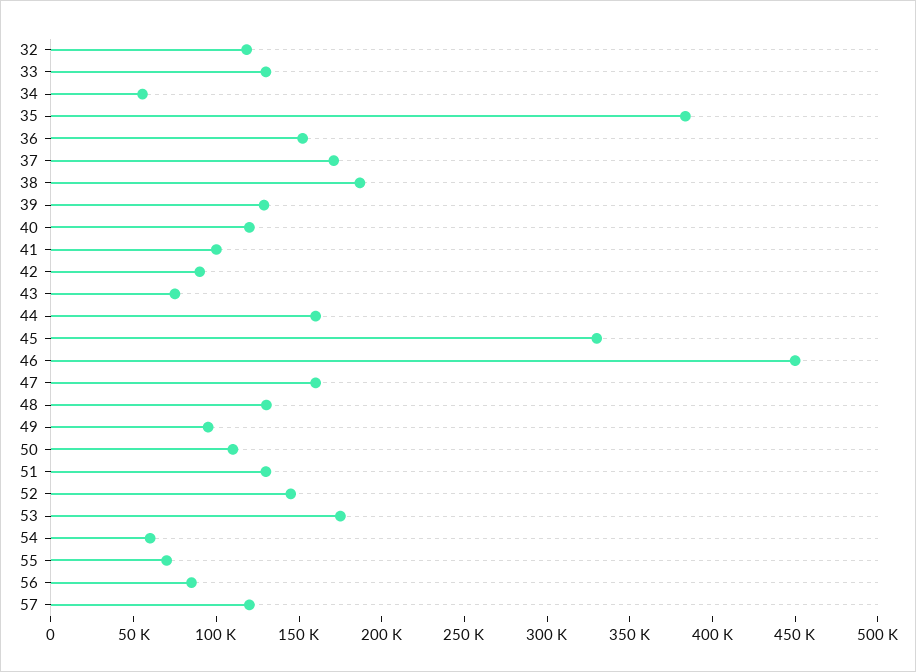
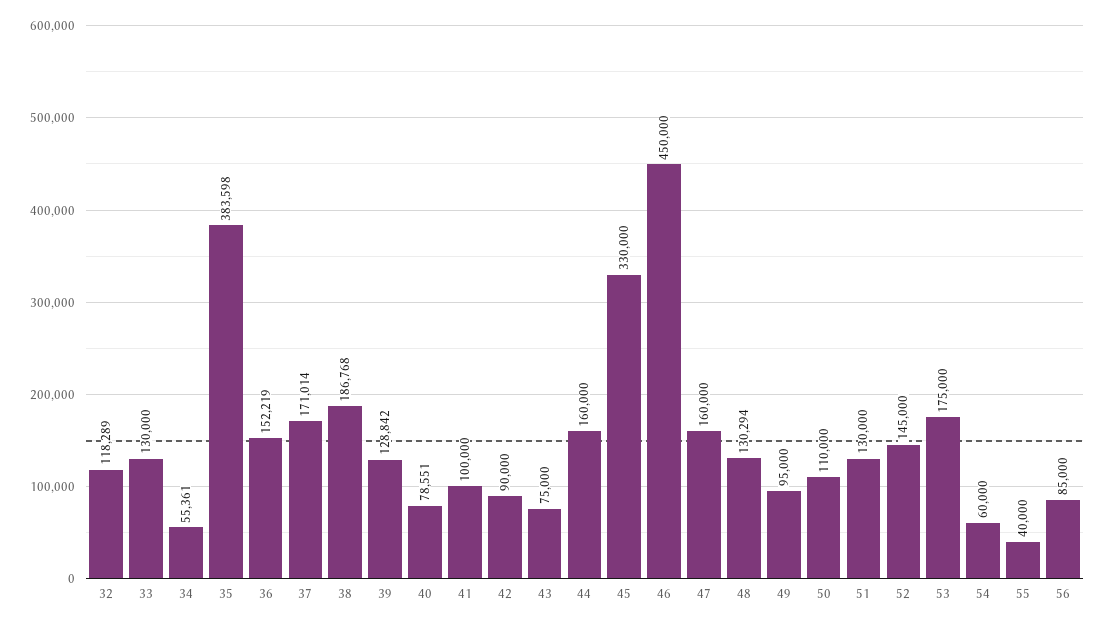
  {
    "32": 118289,
    "33": 130000,
    "34": 55361,
    "35": 383598,
    "36": 152219,
    "37": 171014,
    "38": 186768,
    "39": 128842,
-   "40": 120000,
+   "40": 78551,
    "41": 100000,
    "42": 90000,
    "43": 75000,
    "44": 160000,
    "45": 330000,
    "46": 450000,
    "47": 160000,
    "48": 130294,
    "49": 95000,
    "50": 110000,
    "51": 130000,
    "52": 145000,
    "53": 175000,
    "54": 60000,
-   "55": 70000,
+   "55": 40000,
-   "56": 85000,
+   "56": 85000
-   "57": 120000
  }

